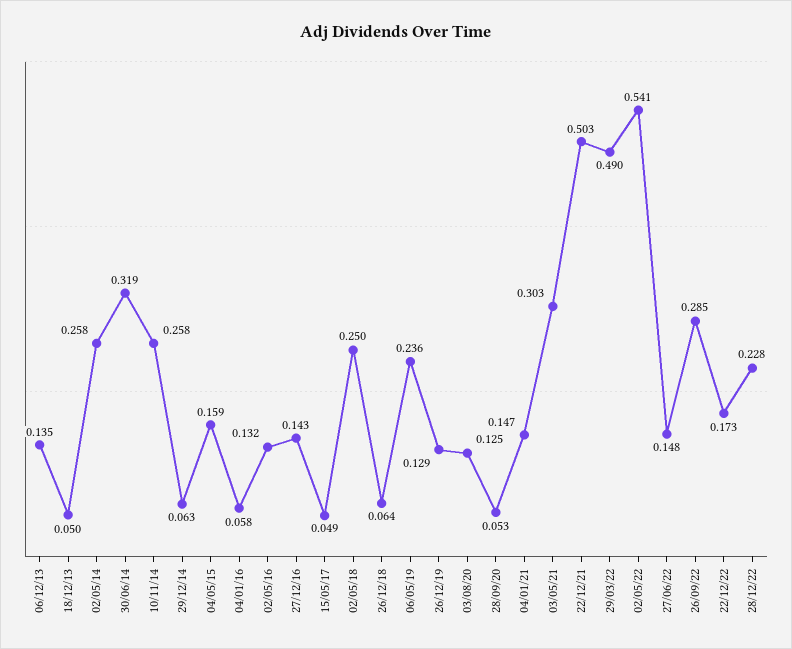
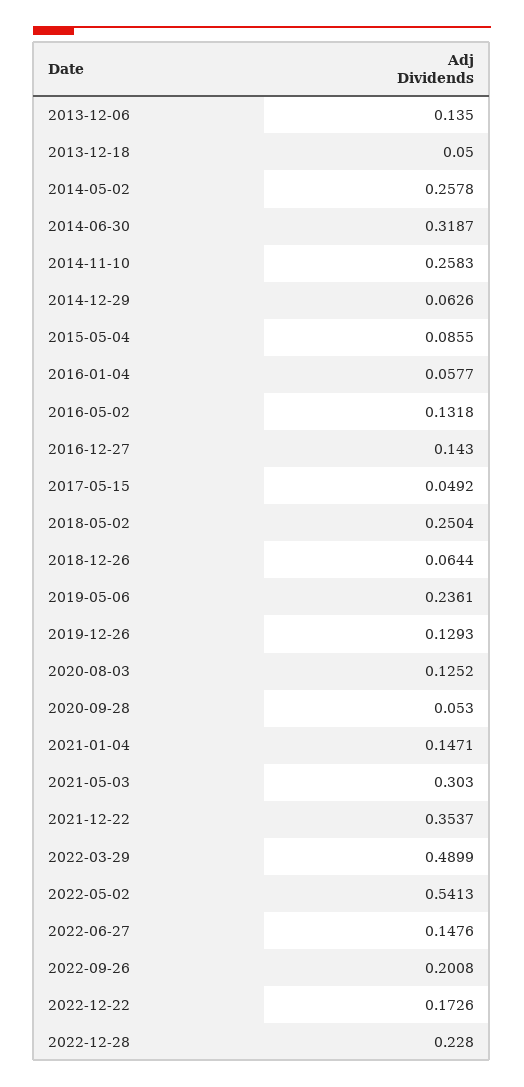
  {
    "06/12/13": 0.135,
    "18/12/13": 0.05,
    "02/05/14": 0.2578,
    "30/06/14": 0.3187,
    "10/11/14": 0.2583,
    "29/12/14": 0.0626,
-   "04/05/15": 0.159,
+   "04/05/15": 0.0855,
    "04/01/16": 0.0577,
    "02/05/16": 0.1318,
    "27/12/16": 0.143,
    "15/05/17": 0.0492,
    "02/05/18": 0.2504,
    "26/12/18": 0.0644,
    "06/05/19": 0.2361,
    "26/12/19": 0.1293,
    "03/08/20": 0.1252,
    "28/09/20": 0.053,
    "04/01/21": 0.1471,
    "03/05/21": 0.303,
-   "22/12/21": 0.503,
+   "22/12/21": 0.3537,
    "29/03/22": 0.4899,
    "02/05/22": 0.5413,
    "27/06/22": 0.1476,
-   "26/09/22": 0.285,
+   "26/09/22": 0.2008,
    "22/12/22": 0.1726,
    "28/12/22": 0.228
  }

